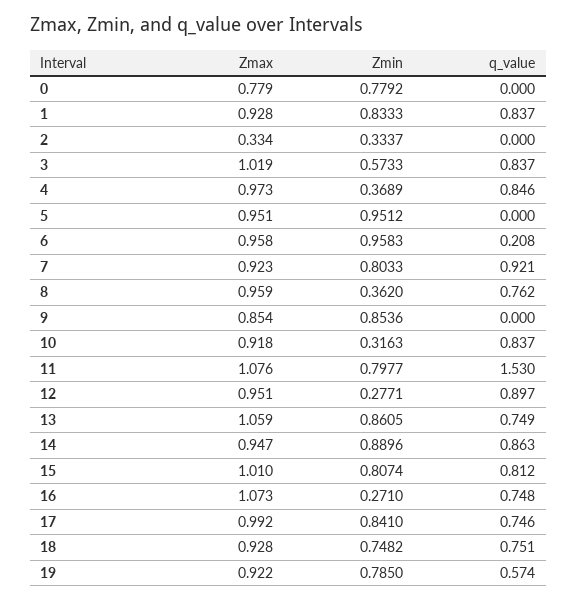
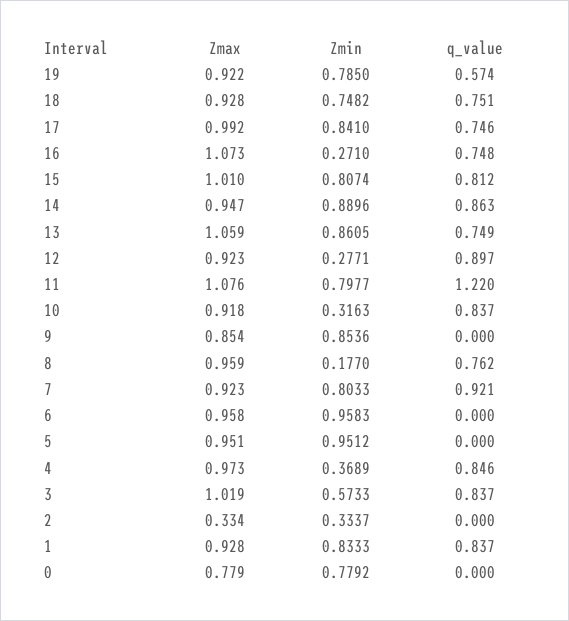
  {
    "Zmax": {
      "0": 0.779,
      "1": 0.928,
      "2": 0.334,
      "3": 1.019,
      "4": 0.973,
      "5": 0.951,
      "6": 0.958,
      "7": 0.923,
      "8": 0.959,
      "9": 0.854,
      "10": 0.918,
      "11": 1.076,
-     "12": 0.951,
+     "12": 0.923,
      "13": 1.059,
      "14": 0.947,
      "15": 1.01,
      "16": 1.073,
      "17": 0.992,
      "18": 0.928,
      "19": 0.922
    },
    "Zmin": {
      "0": 0.7792,
      "1": 0.8333,
      "2": 0.3337,
      "3": 0.5733,
      "4": 0.3689,
      "5": 0.9512,
      "6": 0.9583,
      "7": 0.8033,
-     "8": 0.362,
+     "8": 0.177,
      "9": 0.8536,
      "10": 0.3163,
      "11": 0.7977,
      "12": 0.2771,
      "13": 0.8605,
      "14": 0.8896,
      "15": 0.8074,
      "16": 0.271,
      "17": 0.841,
      "18": 0.7482,
      "19": 0.785
    },
    "q_value": {
      "0": 0,
      "1": 0.837,
      "2": 0,
      "3": 0.837,
      "4": 0.846,
      "5": 0,
-     "6": 0.208,
+     "6": 0,
      "7": 0.921,
      "8": 0.762,
      "9": 0,
      "10": 0.837,
-     "11": 1.53,
+     "11": 1.22,
      "12": 0.897,
      "13": 0.749,
      "14": 0.863,
      "15": 0.812,
      "16": 0.748,
      "17": 0.746,
      "18": 0.751,
      "19": 0.574
    }
  }

